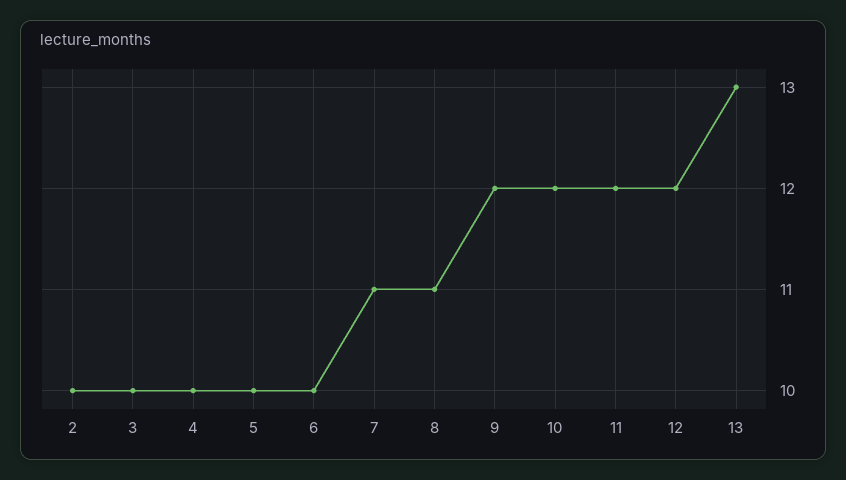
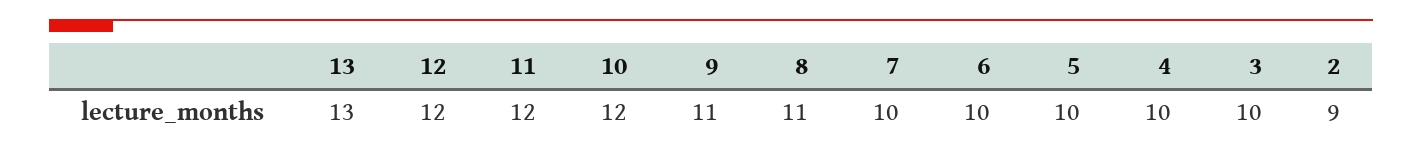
  {
-   "2": 10,
+   "2": 9,
    "3": 10,
    "4": 10,
    "5": 10,
    "6": 10,
-   "7": 11,
+   "7": 10,
    "8": 11,
-   "9": 12,
+   "9": 11,
    "10": 12,
    "11": 12,
    "12": 12,
    "13": 13
  }

